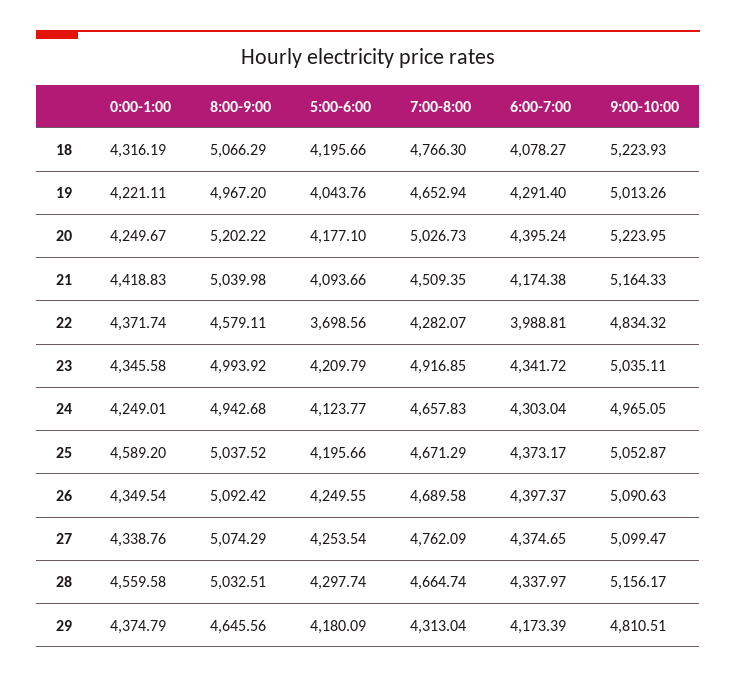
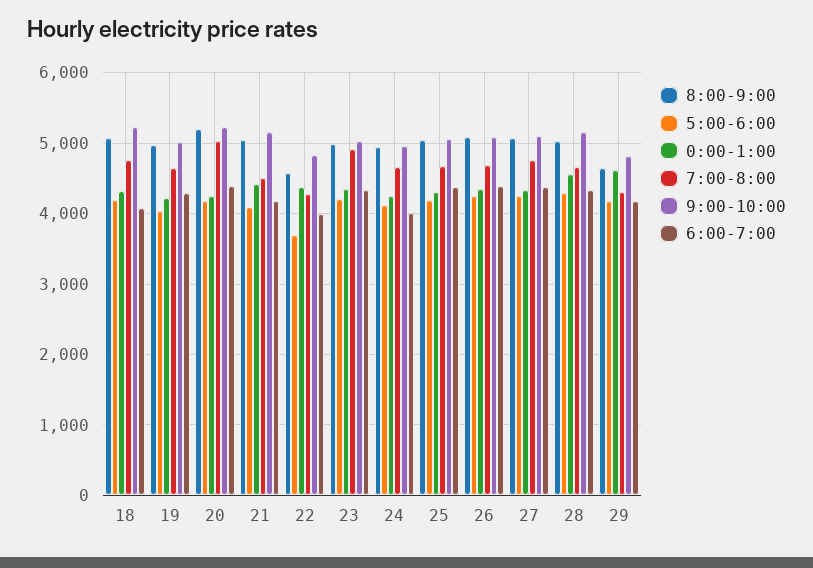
  {
    "0:00-1:00": {
      "18": 4316.19,
      "19": 4221.11,
      "20": 4249.67,
      "21": 4418.83,
      "22": 4371.74,
      "23": 4345.58,
      "24": 4249.01,
-     "25": 4589.2,
+     "25": 4300,
      "26": 4349.54,
      "27": 4338.76,
      "28": 4559.58,
-     "29": 4374.79
+     "29": 4600
    },
    "8:00-9:00": {
      "18": 5066.29,
      "19": 4967.2,
      "20": 5202.22,
      "21": 5039.98,
      "22": 4579.11,
      "23": 4993.92,
      "24": 4942.68,
      "25": 5037.52,
      "26": 5092.42,
      "27": 5074.29,
      "28": 5032.51,
      "29": 4645.56
    },
    "5:00-6:00": {
      "18": 4195.66,
      "19": 4043.76,
      "20": 4177.1,
      "21": 4093.66,
      "22": 3698.56,
      "23": 4209.79,
      "24": 4123.77,
      "25": 4195.66,
      "26": 4249.55,
      "27": 4253.54,
      "28": 4297.74,
      "29": 4180.09
    },
    "7:00-8:00": {
      "18": 4766.3,
      "19": 4652.94,
      "20": 5026.73,
      "21": 4509.35,
      "22": 4282.07,
      "23": 4916.85,
      "24": 4657.83,
      "25": 4671.29,
      "26": 4689.58,
      "27": 4762.09,
      "28": 4664.74,
      "29": 4313.04
    },
    "6:00-7:00": {
      "18": 4078.27,
      "19": 4291.4,
      "20": 4395.24,
      "21": 4174.38,
      "22": 3988.81,
      "23": 4341.72,
-     "24": 4303.04,
+     "24": 4000,
      "25": 4373.17,
      "26": 4397.37,
      "27": 4374.65,
      "28": 4337.97,
      "29": 4173.39
    },
    "9:00-10:00": {
      "18": 5223.93,
      "19": 5013.26,
      "20": 5223.95,
      "21": 5164.33,
      "22": 4834.32,
      "23": 5035.11,
      "24": 4965.05,
      "25": 5052.87,
      "26": 5090.63,
      "27": 5099.47,
      "28": 5156.17,
      "29": 4810.51
    }
  }

